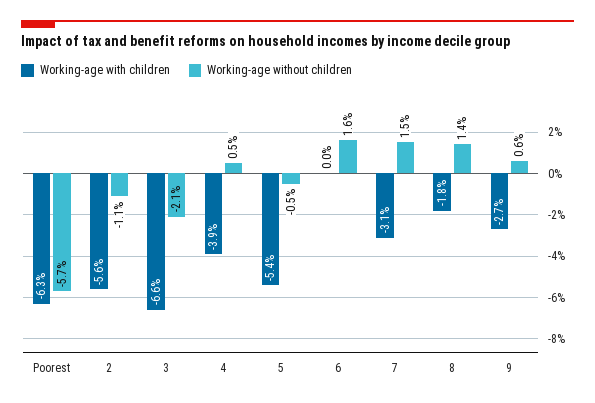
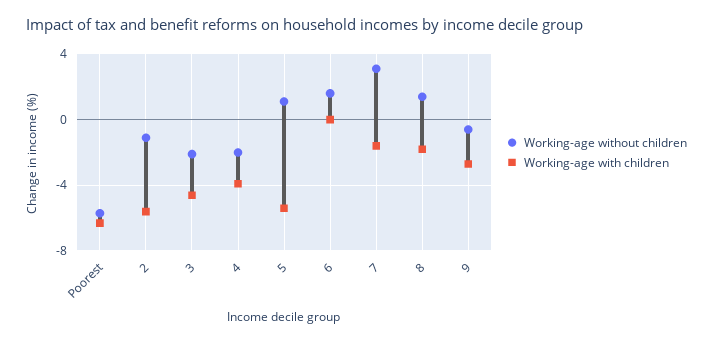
  {
    "Working-age with children": {
      "Poorest": -6.3,
      "2": -5.6,
-     "3": -6.6,
+     "3": -4.5,
      "4": -3.9,
      "5": -5.4,
      "6": 0,
-     "7": -3.1,
+     "7": -1.5,
      "8": -1.8,
      "9": -2.7
    },
    "Working-age without children": {
      "Poorest": -5.7,
      "2": -1.1,
      "3": -2.1,
-     "4": 0.5,
+     "4": -2,
-     "5": -0.5,
+     "5": 1,
      "6": 1.6,
-     "7": 1.5,
+     "7": 3,
      "8": 1.4,
-     "9": 0.6
+     "9": -0.5
    }
  }

